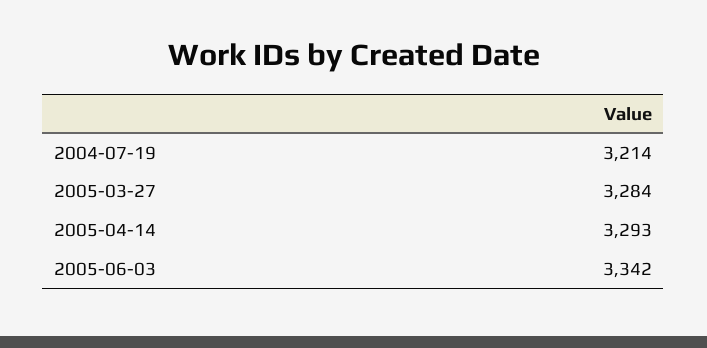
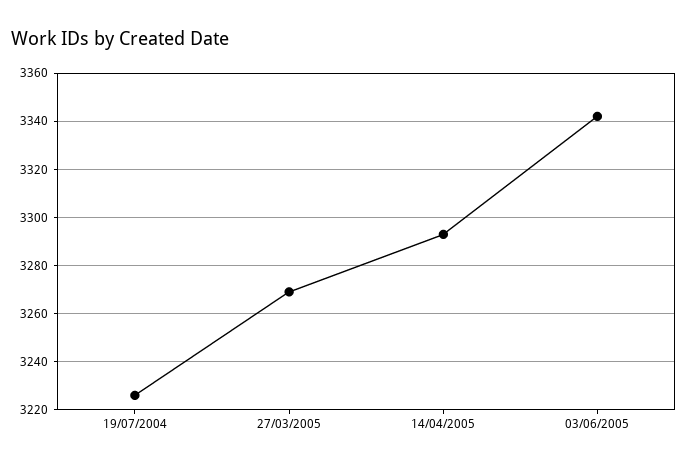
  {
-   "2004-07-19": 3214,
+   "2004-07-19": 3225,
-   "2005-03-27": 3284,
+   "2005-03-27": 3270,
    "2005-04-14": 3293,
    "2005-06-03": 3342
  }

